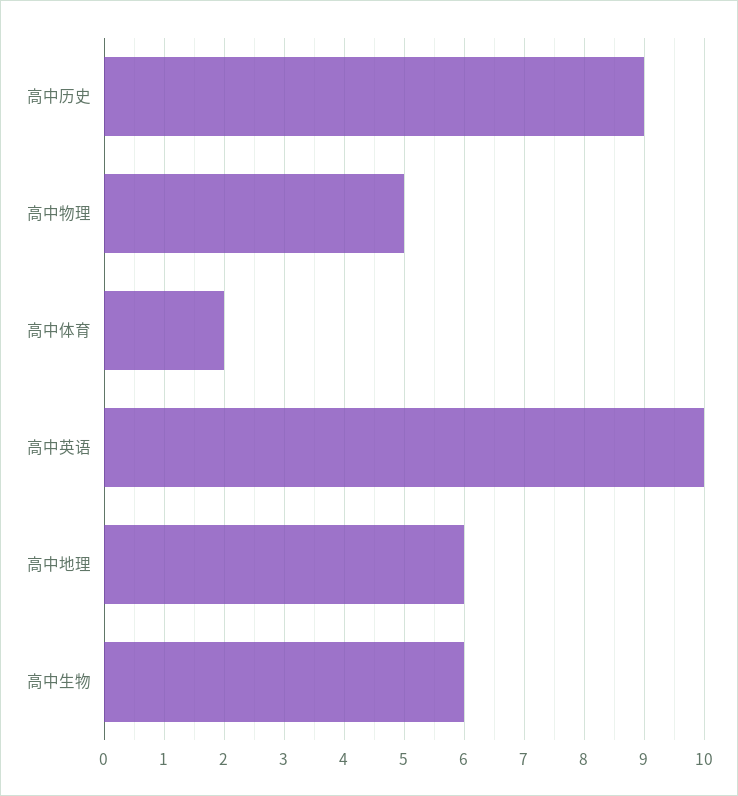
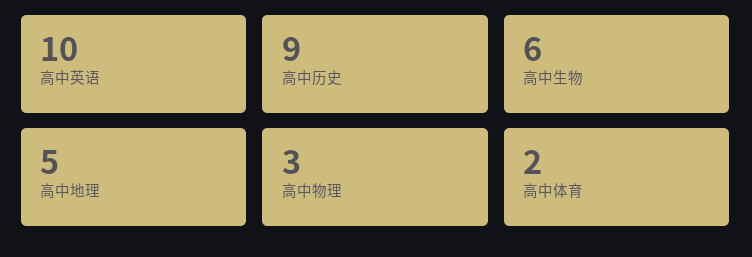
  {
    "高中历史": 9,
-   "高中物理": 5,
+   "高中物理": 3,
    "高中体育": 2,
    "高中英语": 10,
-   "高中地理": 6,
+   "高中地理": 5,
    "高中生物": 6
  }

